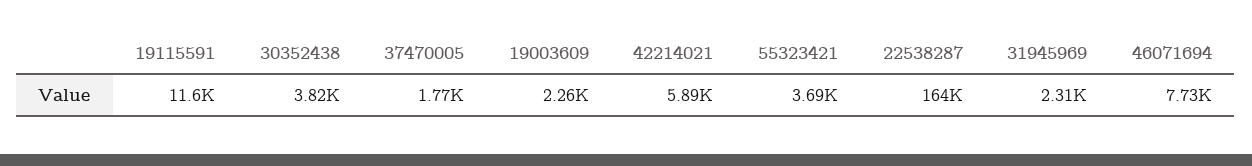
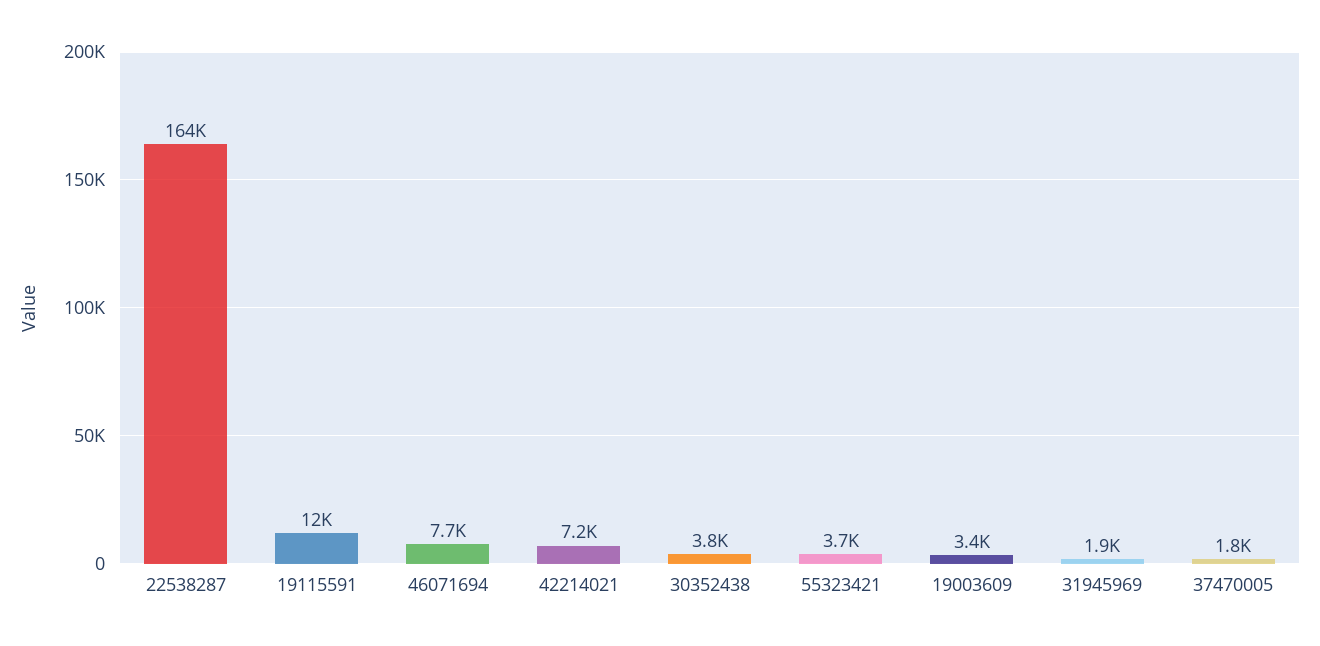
  {
    "19115591": 11600,
    "30352438": 3820,
    "37470005": 1770,
-   "19003609": 2260,
+   "19003609": 3400,
-   "42214021": 5890,
+   "42214021": 7200,
    "55323421": 3690,
    "22538287": 164000,
-   "31945969": 2310,
+   "31945969": 1900,
    "46071694": 7730
  }

